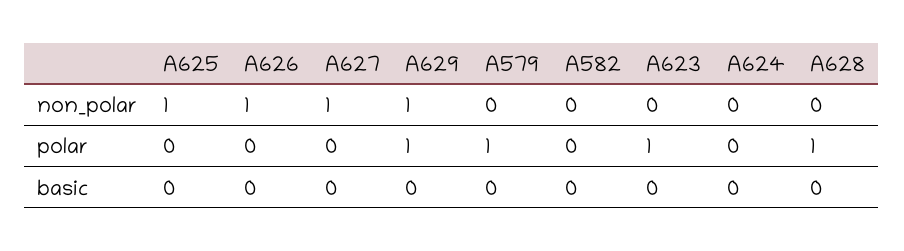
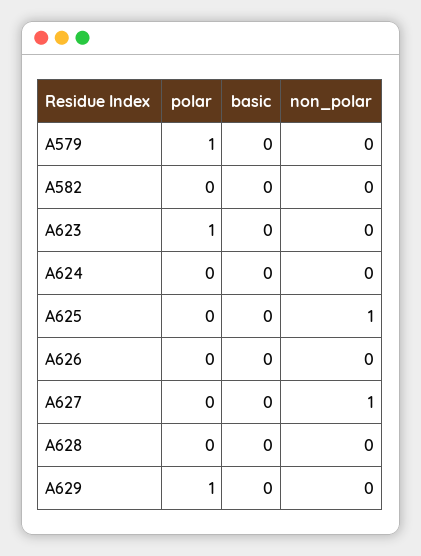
  {
    "A625": {
      "non_polar": 1,
      "polar": 0,
      "basic": 0
    },
    "A626": {
-     "non_polar": 1,
+     "non_polar": 0,
      "polar": 0,
      "basic": 0
    },
    "A627": {
      "non_polar": 1,
      "polar": 0,
      "basic": 0
    },
    "A629": {
-     "non_polar": 1,
+     "non_polar": 0,
      "polar": 1,
      "basic": 0
    },
    "A579": {
      "non_polar": 0,
      "polar": 1,
      "basic": 0
    },
    "A582": {
      "non_polar": 0,
      "polar": 0,
      "basic": 0
    },
    "A623": {
      "non_polar": 0,
      "polar": 1,
      "basic": 0
    },
    "A624": {
      "non_polar": 0,
      "polar": 0,
      "basic": 0
    },
    "A628": {
      "non_polar": 0,
-     "polar": 1,
+     "polar": 0,
      "basic": 0
    }
  }

